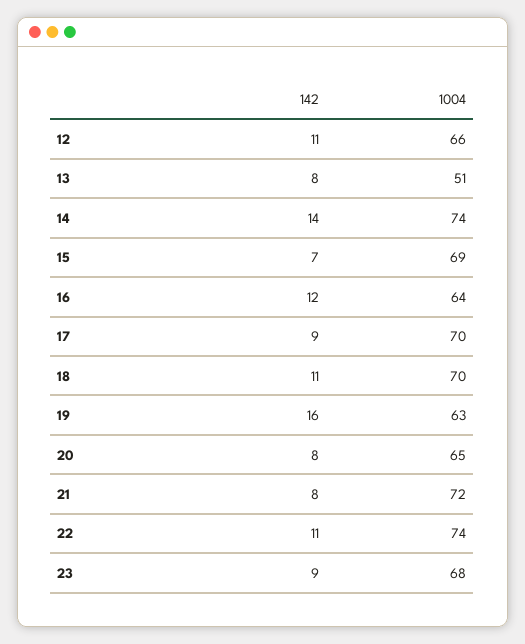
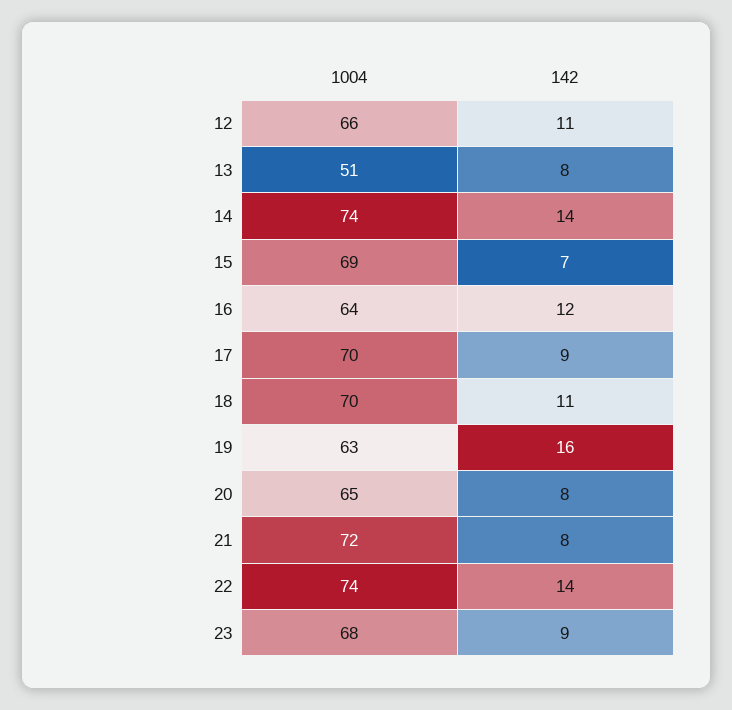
  {
    "142": {
      "12": 11,
      "13": 8,
      "14": 14,
      "15": 7,
      "16": 12,
      "17": 9,
      "18": 11,
      "19": 16,
      "20": 8,
      "21": 8,
-     "22": 11,
+     "22": 14,
      "23": 9
    },
    "1004": {
      "12": 66,
      "13": 51,
      "14": 74,
      "15": 69,
      "16": 64,
      "17": 70,
      "18": 70,
      "19": 63,
      "20": 65,
      "21": 72,
      "22": 74,
      "23": 68
    }
  }

